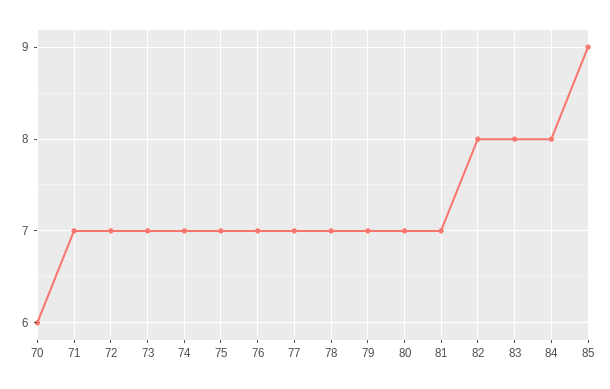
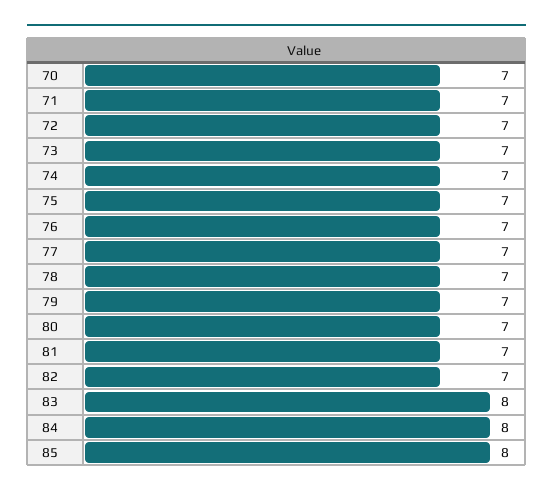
  {
-   "70": 6,
+   "70": 7,
    "71": 7,
    "72": 7,
    "73": 7,
    "74": 7,
    "75": 7,
    "76": 7,
    "77": 7,
    "78": 7,
    "79": 7,
    "80": 7,
    "81": 7,
-   "82": 8,
+   "82": 7,
    "83": 8,
    "84": 8,
-   "85": 9
+   "85": 8
  }

